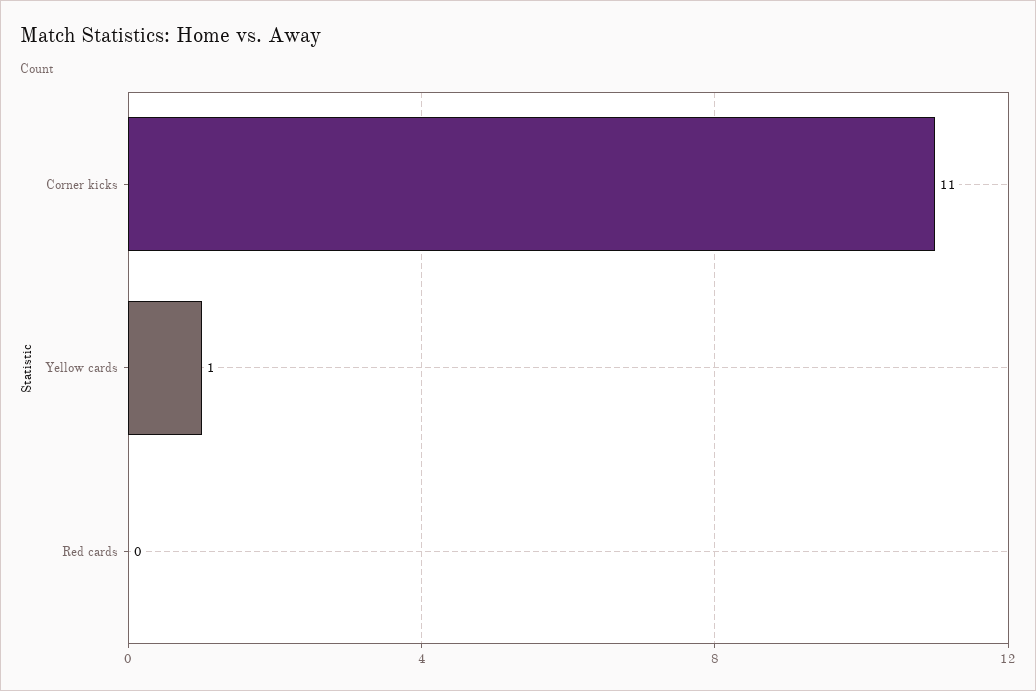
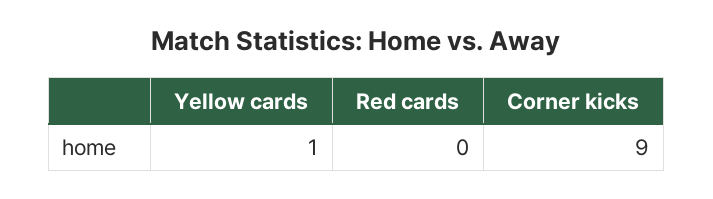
  {
-   "Corner kicks": 11,
+   "Corner kicks": 9,
    "Yellow cards": 1,
    "Red cards": 0
  }

